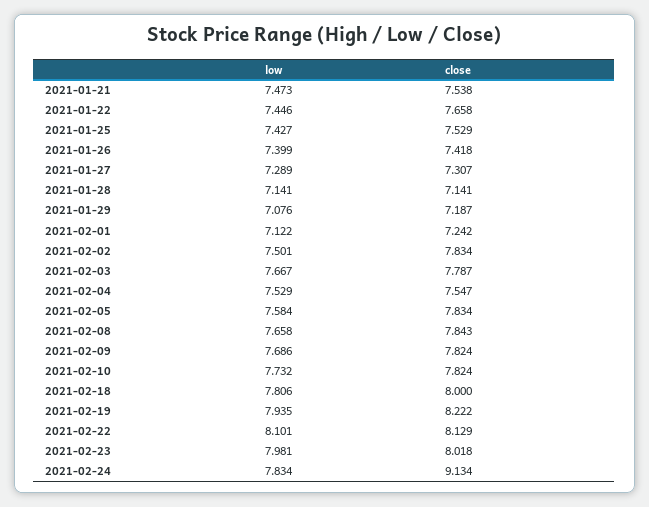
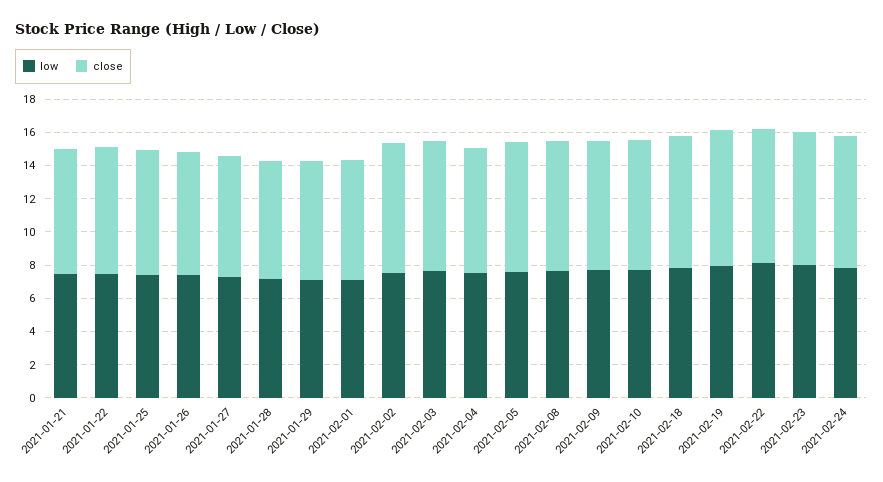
  {
    "low": {
      "2021-01-21": 7.473,
      "2021-01-22": 7.446,
      "2021-01-25": 7.427,
      "2021-01-26": 7.399,
      "2021-01-27": 7.289,
      "2021-01-28": 7.141,
      "2021-01-29": 7.076,
      "2021-02-01": 7.122,
      "2021-02-02": 7.501,
      "2021-02-03": 7.667,
      "2021-02-04": 7.529,
      "2021-02-05": 7.584,
      "2021-02-08": 7.658,
      "2021-02-09": 7.686,
      "2021-02-10": 7.732,
      "2021-02-18": 7.806,
      "2021-02-19": 7.935,
      "2021-02-22": 8.101,
      "2021-02-23": 7.981,
      "2021-02-24": 7.834
    },
    "close": {
      "2021-01-21": 7.538,
      "2021-01-22": 7.658,
      "2021-01-25": 7.529,
      "2021-01-26": 7.418,
      "2021-01-27": 7.307,
      "2021-01-28": 7.141,
      "2021-01-29": 7.187,
      "2021-02-01": 7.242,
      "2021-02-02": 7.834,
      "2021-02-03": 7.787,
      "2021-02-04": 7.547,
      "2021-02-05": 7.834,
      "2021-02-08": 7.843,
      "2021-02-09": 7.824,
      "2021-02-10": 7.824,
      "2021-02-18": 8,
      "2021-02-19": 8.222,
      "2021-02-22": 8.129,
      "2021-02-23": 8.018,
-     "2021-02-24": 9.134
+     "2021-02-24": 8
    }
  }

